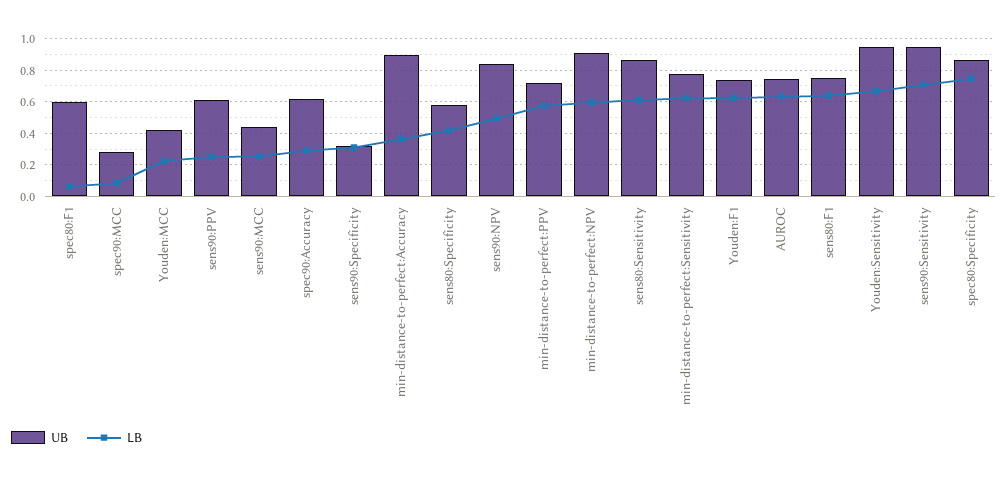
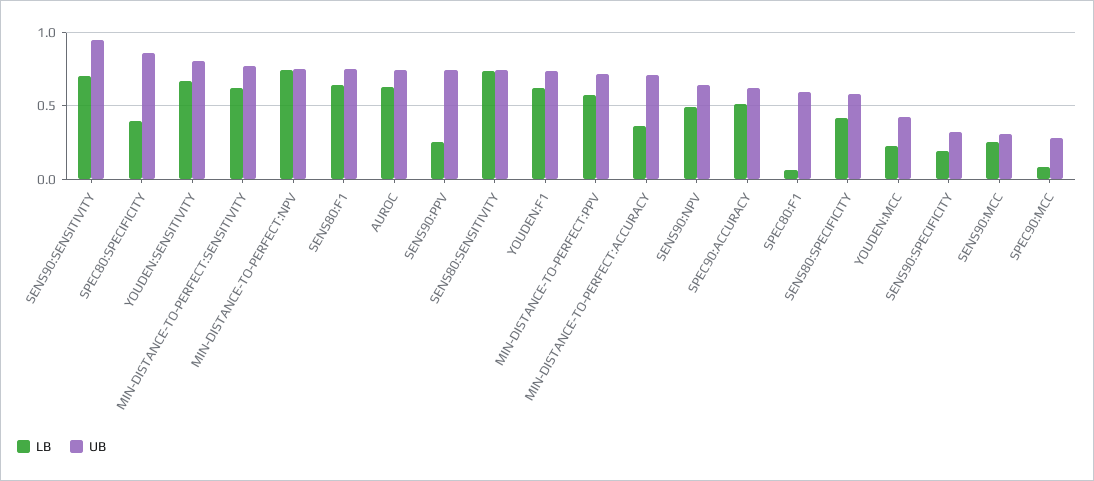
  {
    "UB": {
      "spec80:F1": 0.6,
      "spec90:MCC": 0.3,
      "Youden:MCC": 0.4,
-     "sens90:PPV": 0.6,
+     "sens90:PPV": 0.75,
-     "sens90:MCC": 0.45,
+     "sens90:MCC": 0.3,
      "spec90:Accuracy": 0.6,
      "sens90:Specificity": 0.3,
-     "min-distance-to-perfect:Accuracy": 0.9,
+     "min-distance-to-perfect:Accuracy": 0.7,
      "sens80:Specificity": 0.6,
-     "sens90:NPV": 0.85,
+     "sens90:NPV": 0.65,
      "min-distance-to-perfect:PPV": 0.7,
-     "min-distance-to-perfect:NPV": 0.9,
+     "min-distance-to-perfect:NPV": 0.75,
-     "sens80:Sensitivity": 0.85,
+     "sens80:Sensitivity": 0.75,
      "min-distance-to-perfect:Sensitivity": 0.75,
      "Youden:F1": 0.75,
      "AUROC": 0.75,
      "sens80:F1": 0.75,
-     "Youden:Sensitivity": 0.95,
+     "Youden:Sensitivity": 0.8,
      "sens90:Sensitivity": 0.95,
      "spec80:Specificity": 0.85
    },
    "LB": {
      "spec80:F1": 0.05,
      "spec90:MCC": 0.1,
      "Youden:MCC": 0.2,
      "sens90:PPV": 0.25,
      "sens90:MCC": 0.25,
-     "spec90:Accuracy": 0.3,
+     "spec90:Accuracy": 0.5,
-     "sens90:Specificity": 0.3,
+     "sens90:Specificity": 0.2,
      "min-distance-to-perfect:Accuracy": 0.35,
      "sens80:Specificity": 0.4,
      "sens90:NPV": 0.5,
      "min-distance-to-perfect:PPV": 0.55,
-     "min-distance-to-perfect:NPV": 0.6,
+     "min-distance-to-perfect:NPV": 0.75,
-     "sens80:Sensitivity": 0.6,
+     "sens80:Sensitivity": 0.75,
      "min-distance-to-perfect:Sensitivity": 0.6,
      "Youden:F1": 0.65,
      "AUROC": 0.65,
      "sens80:F1": 0.65,
      "Youden:Sensitivity": 0.65,
      "sens90:Sensitivity": 0.7,
-     "spec80:Specificity": 0.75
+     "spec80:Specificity": 0.4
    }
  }

